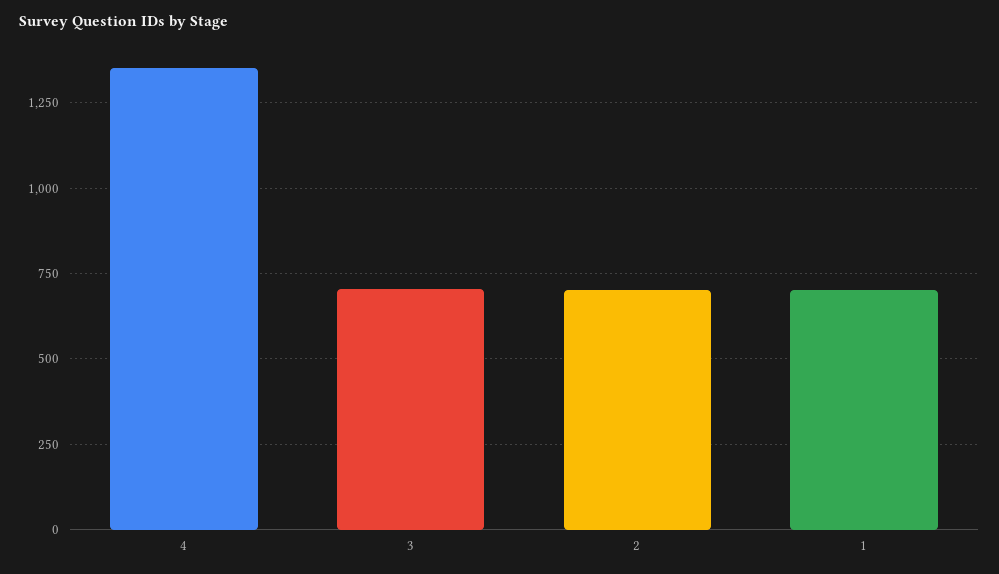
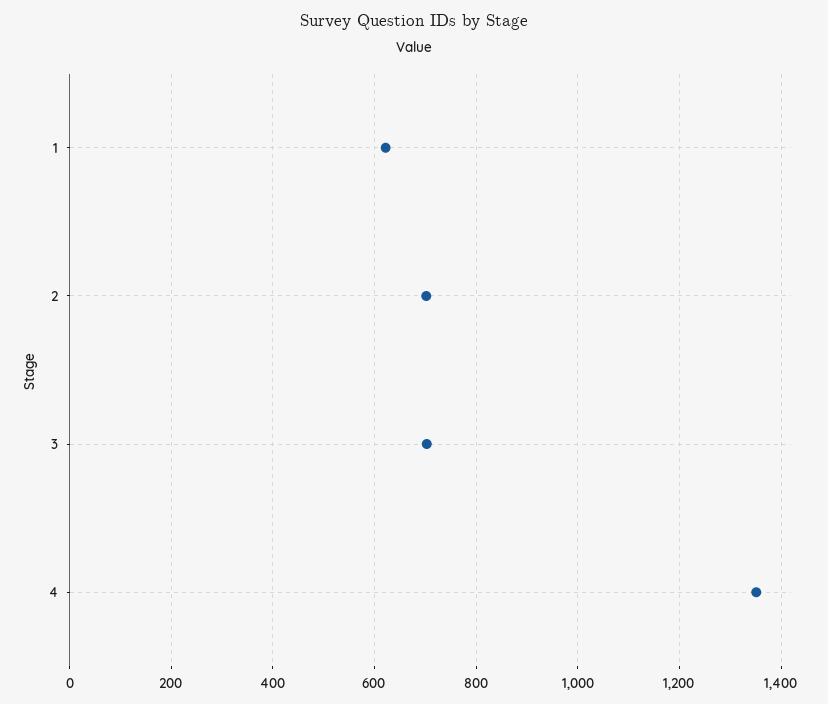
  {
    "4": 1360,
    "3": 700,
    "2": 700,
-   "1": 700
+   "1": 620
  }

